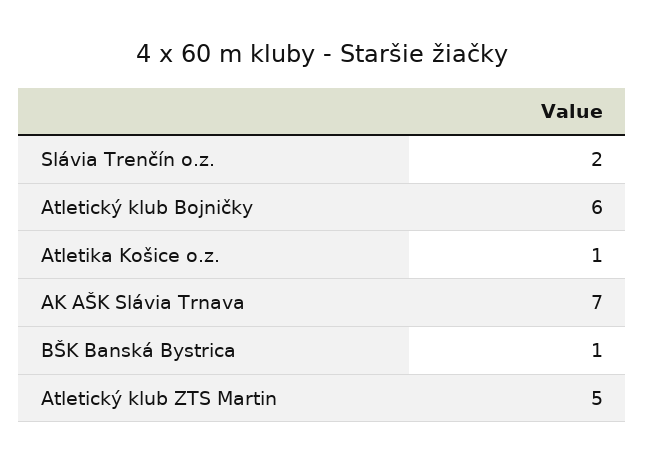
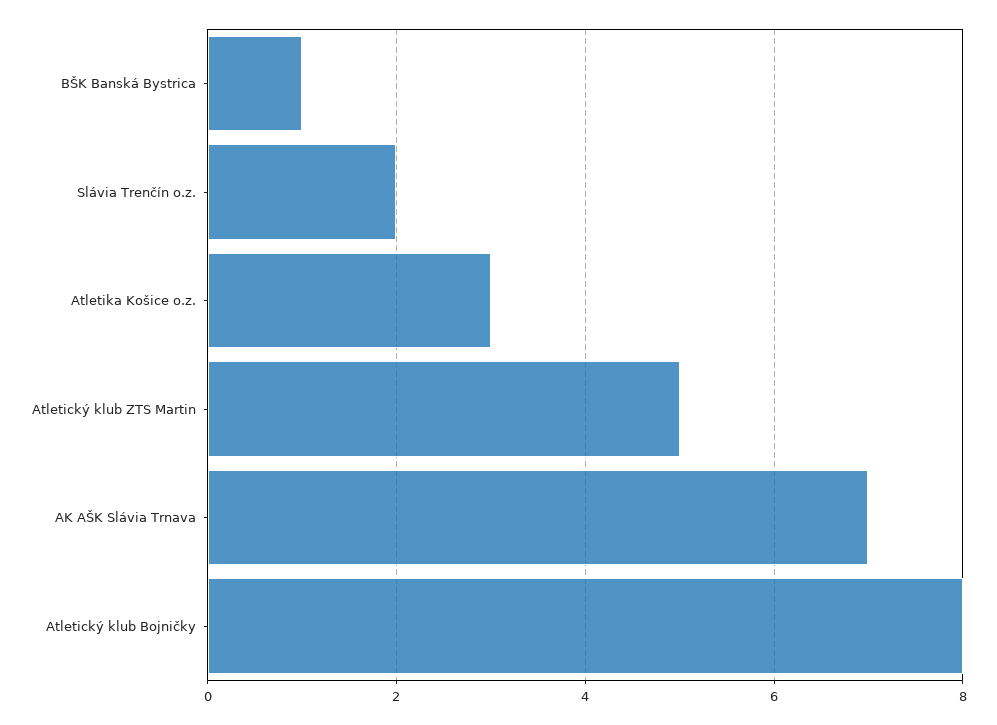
  {
    "Slávia Trenčín o.z.": 2,
-   "Atletický klub Bojničky": 6,
+   "Atletický klub Bojničky": 8,
-   "Atletika Košice o.z.": 1,
+   "Atletika Košice o.z.": 3,
    "AK AŠK Slávia Trnava": 7,
    "BŠK Banská Bystrica": 1,
    "Atletický klub ZTS Martin": 5
  }

